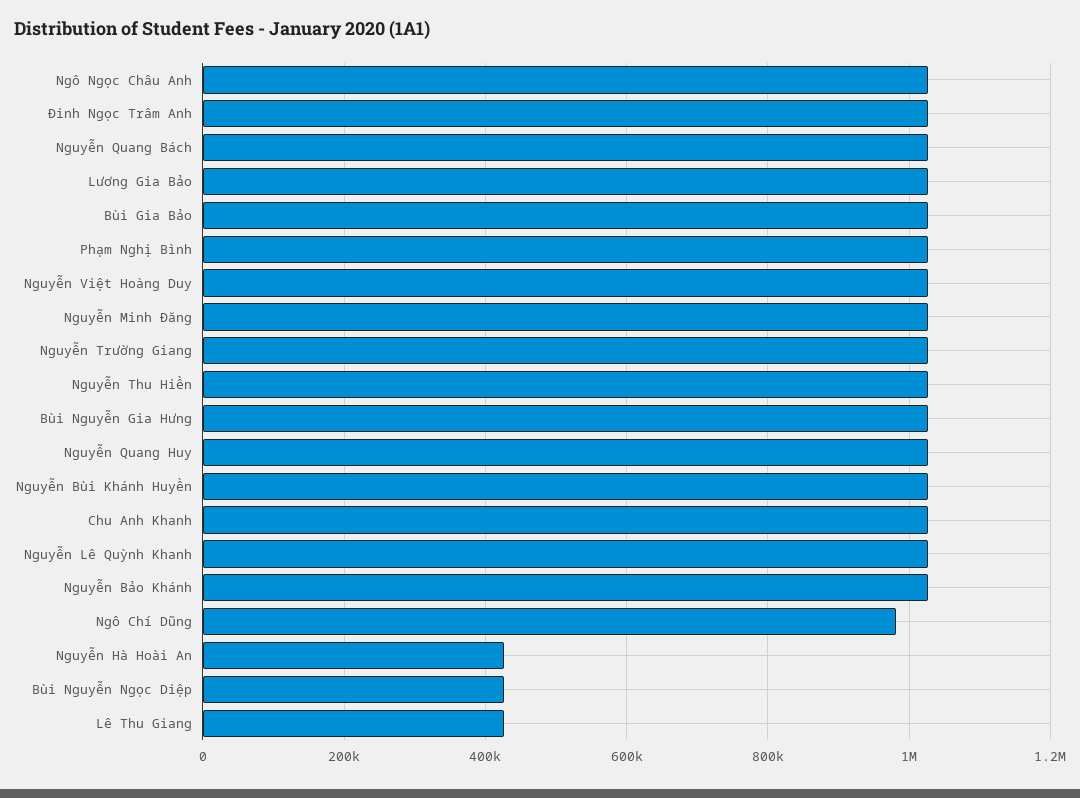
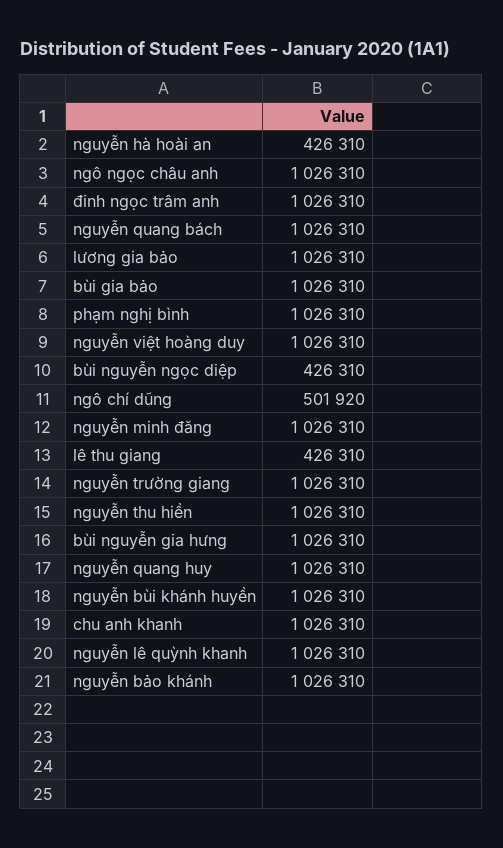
  {
    "Ngô Ngọc Châu Anh": 1026310,
    "Đinh Ngọc Trâm Anh": 1026310,
    "Nguyễn Quang Bách": 1026310,
    "Lương Gia Bảo": 1026310,
    "Bùi Gia Bảo": 1026310,
    "Phạm Nghị Bình": 1026310,
    "Nguyễn Việt Hoàng Duy": 1026310,
    "Nguyễn Minh Đăng": 1026310,
    "Nguyễn Trường Giang": 1026310,
    "Nguyễn Thu Hiền": 1026310,
    "Bùi Nguyễn Gia Hưng": 1026310,
    "Nguyễn Quang Huy": 1026310,
    "Nguyễn Bùi Khánh Huyền": 1026310,
    "Chu Anh Khanh": 1026310,
    "Nguyễn Lê Quỳnh Khanh": 1026310,
    "Nguyễn Bảo Khánh": 1026310,
-   "Ngô Chí Dũng": 980000,
+   "Ngô Chí Dũng": 501920,
    "Nguyễn Hà Hoài An": 426310,
    "Bùi Nguyễn Ngọc Diệp": 426310,
    "Lê Thu Giang": 426310
  }

